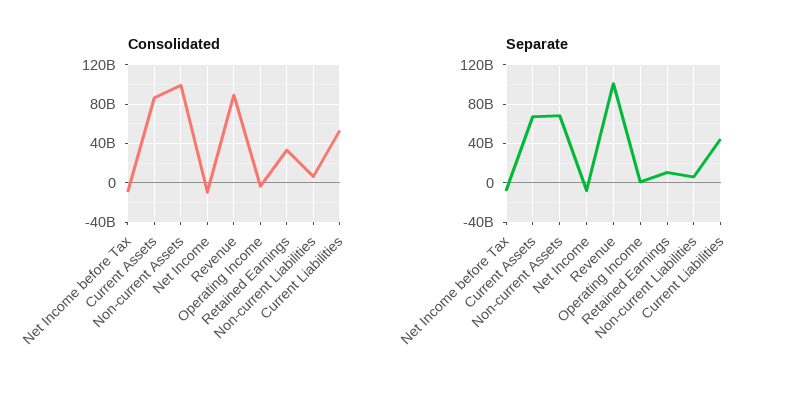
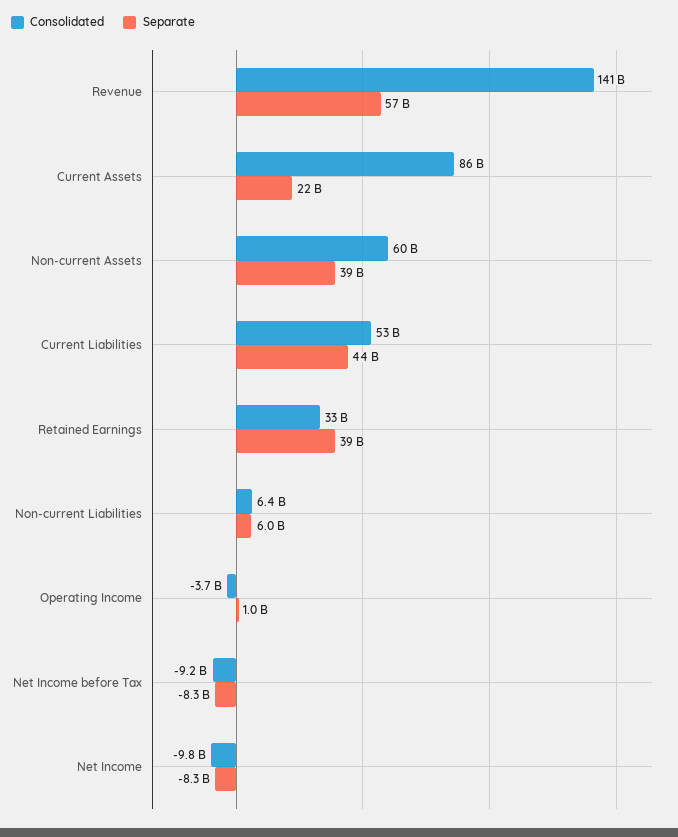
  {
    "Consolidated": {
      "Net Income before Tax": -9200000000,
      "Current Assets": 86000000000,
-     "Non-current Assets": 100000000000,
+     "Non-current Assets": 60000000000,
      "Net Income": -9800000000,
-     "Revenue": 90000000000,
+     "Revenue": 141000000000,
      "Operating Income": -3700000000,
      "Retained Earnings": 33000000000,
      "Non-current Liabilities": 6400000000,
      "Current Liabilities": 53000000000
    },
    "Separate": {
      "Net Income before Tax": -8300000000,
-     "Current Assets": 70000000000,
+     "Current Assets": 22000000000,
-     "Non-current Assets": 70000000000,
+     "Non-current Assets": 39000000000,
      "Net Income": -8300000000,
-     "Revenue": 100000000000,
+     "Revenue": 57000000000,
      "Operating Income": 1000000000,
-     "Retained Earnings": 10000000000,
+     "Retained Earnings": 39000000000,
      "Non-current Liabilities": 6000000000,
      "Current Liabilities": 44000000000
    }
  }

